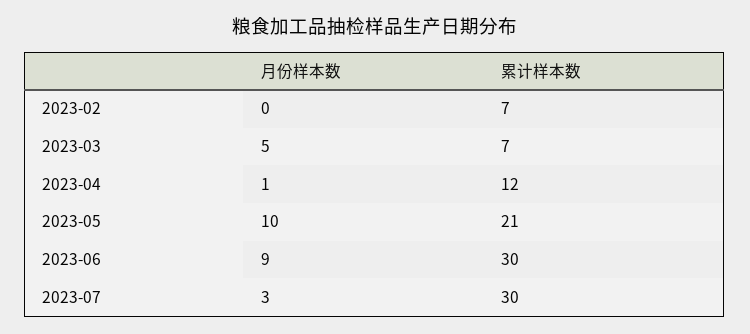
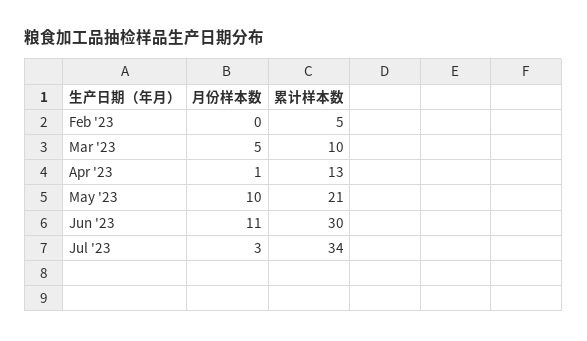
  {
    "月份样本数": {
      "2023-02": 0,
      "2023-03": 5,
      "2023-04": 1,
      "2023-05": 10,
-     "2023-06": 9,
+     "2023-06": 11,
      "2023-07": 3
    },
    "累计样本数": {
-     "2023-02": 7,
+     "2023-02": 5,
-     "2023-03": 7,
+     "2023-03": 10,
-     "2023-04": 12,
+     "2023-04": 13,
      "2023-05": 21,
      "2023-06": 30,
-     "2023-07": 30
+     "2023-07": 34
    }
  }

